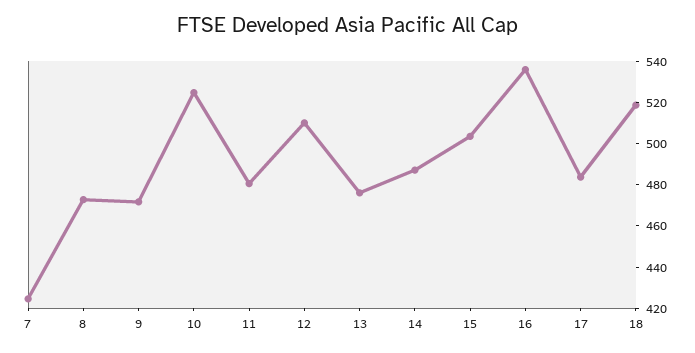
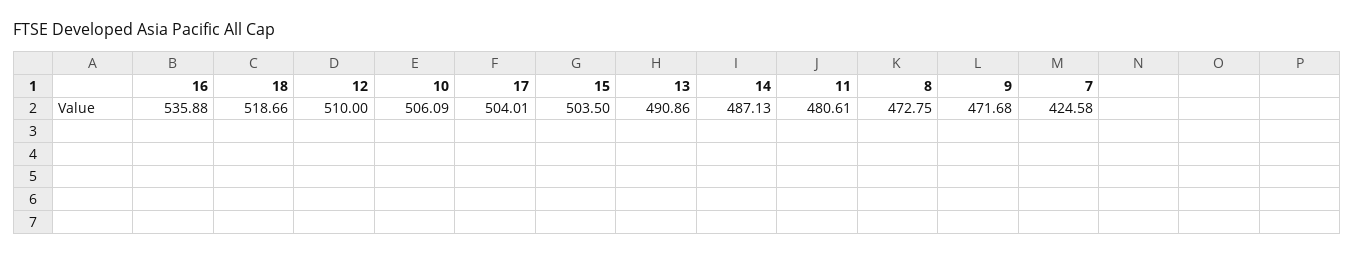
  {
    "7": 424.58,
    "8": 472.75,
    "9": 471.68,
-   "10": 525,
+   "10": 506.09,
    "11": 480.61,
    "12": 510,
-   "13": 475,
+   "13": 490.86,
    "14": 487.13,
    "15": 503.5,
    "16": 535.88,
-   "17": 485,
+   "17": 504.01,
    "18": 518.66
  }

